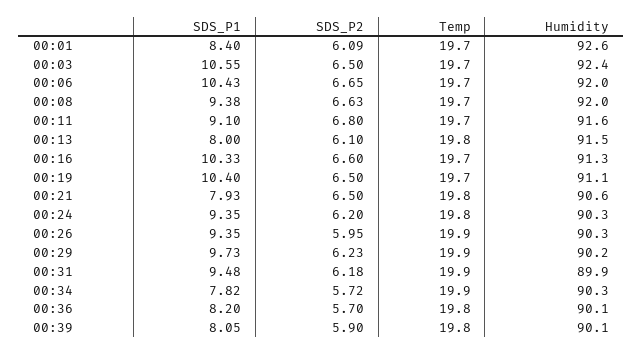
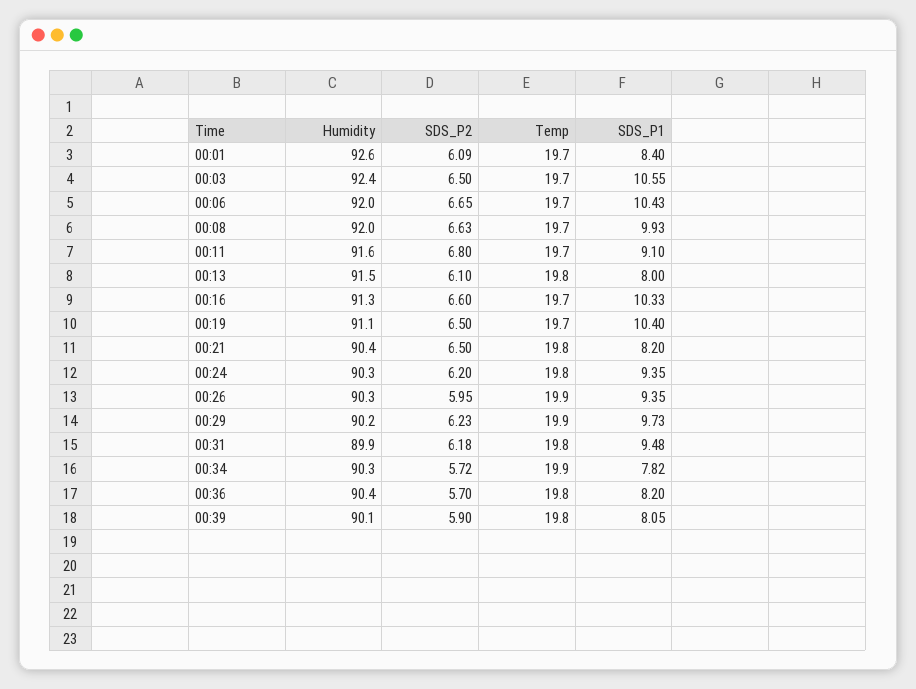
  {
    "SDS_P1": {
      "00:01": 8.4,
      "00:03": 10.55,
      "00:06": 10.43,
-     "00:08": 9.38,
+     "00:08": 9.93,
      "00:11": 9.1,
      "00:13": 8,
      "00:16": 10.33,
      "00:19": 10.4,
-     "00:21": 7.93,
+     "00:21": 8.2,
      "00:24": 9.35,
      "00:26": 9.35,
      "00:29": 9.73,
      "00:31": 9.48,
      "00:34": 7.82,
      "00:36": 8.2,
      "00:39": 8.05
    },
    "SDS_P2": {
      "00:01": 6.09,
      "00:03": 6.5,
      "00:06": 6.65,
      "00:08": 6.63,
      "00:11": 6.8,
      "00:13": 6.1,
      "00:16": 6.6,
      "00:19": 6.5,
      "00:21": 6.5,
      "00:24": 6.2,
      "00:26": 5.95,
      "00:29": 6.23,
      "00:31": 6.18,
      "00:34": 5.72,
      "00:36": 5.7,
      "00:39": 5.9
    },
    "Temp": {
      "00:01": 19.7,
      "00:03": 19.7,
      "00:06": 19.7,
      "00:08": 19.7,
      "00:11": 19.7,
      "00:13": 19.8,
      "00:16": 19.7,
      "00:19": 19.7,
      "00:21": 19.8,
      "00:24": 19.8,
      "00:26": 19.9,
      "00:29": 19.9,
-     "00:31": 19.9,
+     "00:31": 19.8,
      "00:34": 19.9,
      "00:36": 19.8,
      "00:39": 19.8
    },
    "Humidity": {
      "00:01": 92.6,
      "00:03": 92.4,
      "00:06": 92,
      "00:08": 92,
      "00:11": 91.6,
      "00:13": 91.5,
      "00:16": 91.3,
      "00:19": 91.1,
-     "00:21": 90.6,
+     "00:21": 90.4,
      "00:24": 90.3,
      "00:26": 90.3,
      "00:29": 90.2,
      "00:31": 89.9,
      "00:34": 90.3,
-     "00:36": 90.1,
+     "00:36": 90.4,
      "00:39": 90.1
    }
  }

